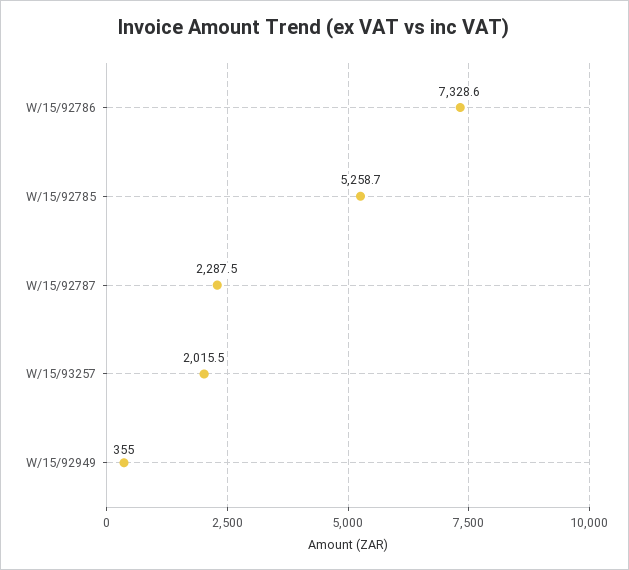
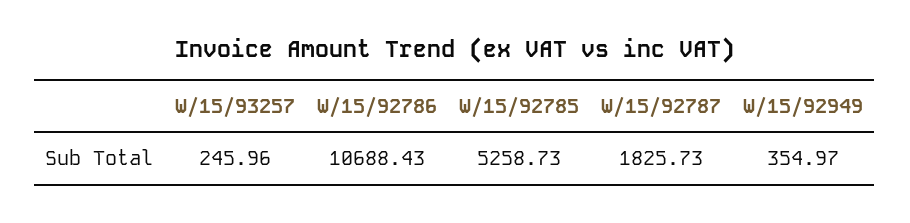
  {
-   "W/15/92786": 7328.6,
+   "W/15/92786": 10688.43,
    "W/15/92785": 5258.73,
-   "W/15/92787": 2287.5,
+   "W/15/92787": 1825.73,
-   "W/15/93257": 2015.5,
+   "W/15/93257": 245.96,
    "W/15/92949": 354.97
  }

